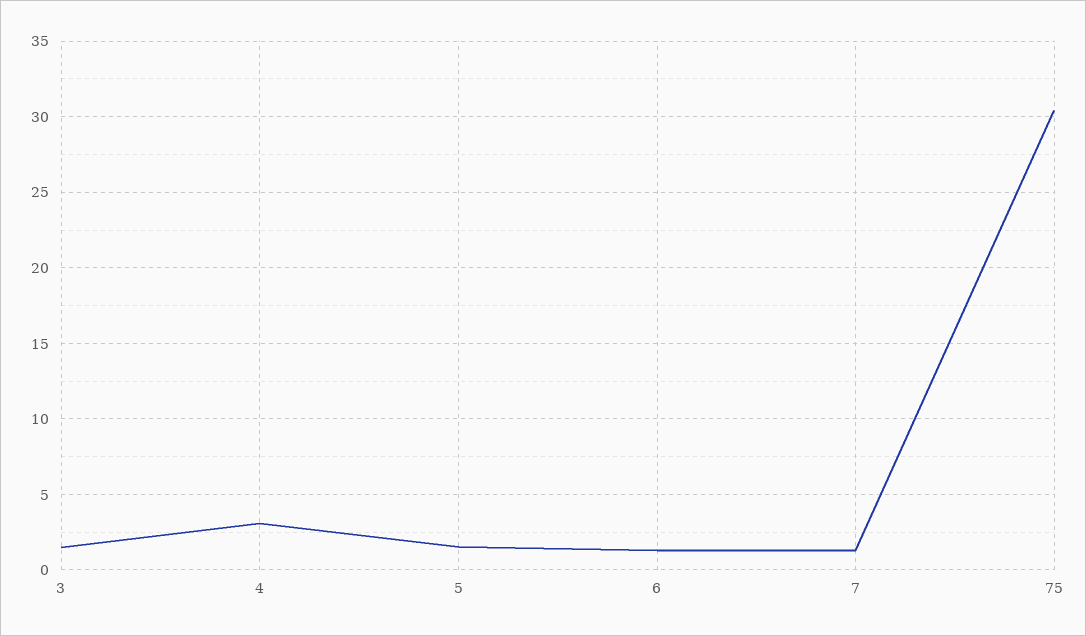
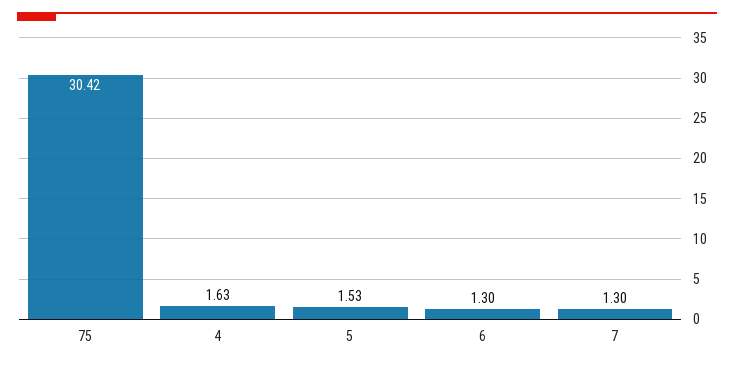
  {
-   "3": 1.5,
-   "4": 3,
+   "4": 1.63,
    "5": 1.53,
    "6": 1.3,
    "7": 1.3,
    "75": 30.42
  }

